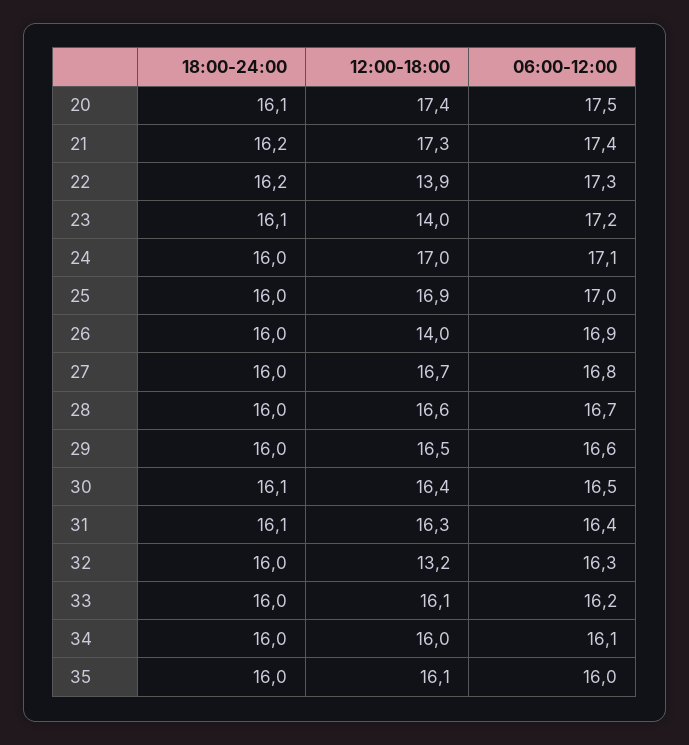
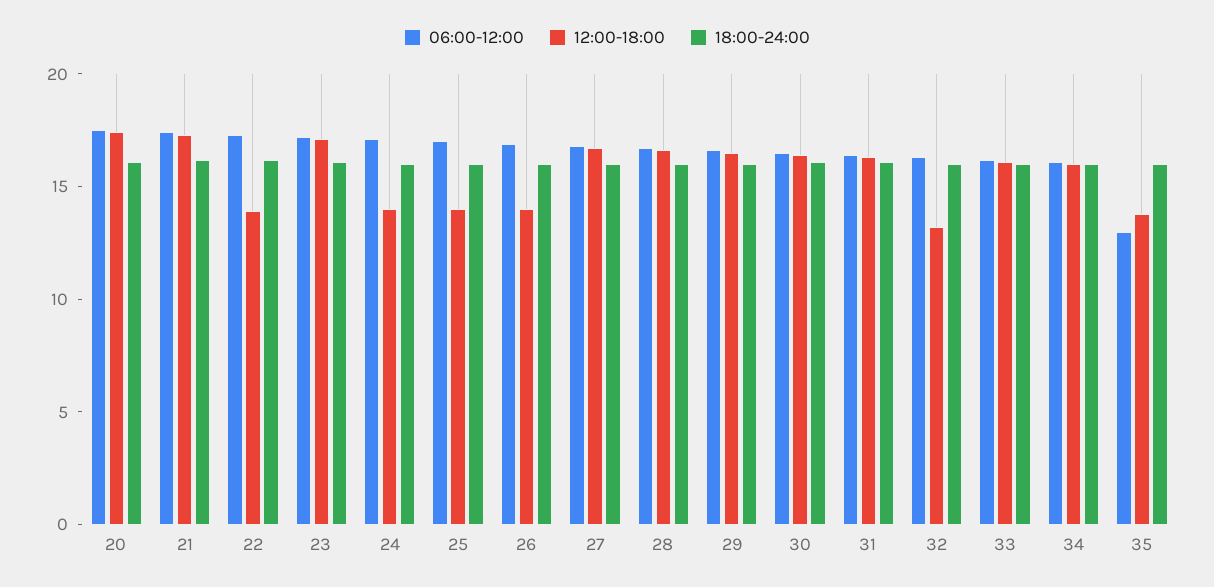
  {
    "18:00-24:00": {
      "20": 16.1,
      "21": 16.2,
      "22": 16.2,
      "23": 16.1,
      "24": 16,
      "25": 16,
      "26": 16,
      "27": 16,
      "28": 16,
      "29": 16,
      "30": 16.1,
      "31": 16.1,
      "32": 16,
      "33": 16,
      "34": 16,
      "35": 16
    },
    "12:00-18:00": {
      "20": 17.4,
      "21": 17.3,
      "22": 13.9,
-     "23": 14,
+     "23": 17,
-     "24": 17,
+     "24": 14,
-     "25": 16.9,
+     "25": 14,
      "26": 14,
      "27": 16.7,
      "28": 16.6,
      "29": 16.5,
      "30": 16.4,
      "31": 16.3,
      "32": 13.2,
      "33": 16.1,
      "34": 16,
-     "35": 16.1
+     "35": 14
    },
    "06:00-12:00": {
      "20": 17.5,
      "21": 17.4,
      "22": 17.3,
      "23": 17.2,
      "24": 17.1,
      "25": 17,
      "26": 16.9,
      "27": 16.8,
      "28": 16.7,
      "29": 16.6,
      "30": 16.5,
      "31": 16.4,
      "32": 16.3,
      "33": 16.2,
      "34": 16.1,
-     "35": 16
+     "35": 13
    }
  }

